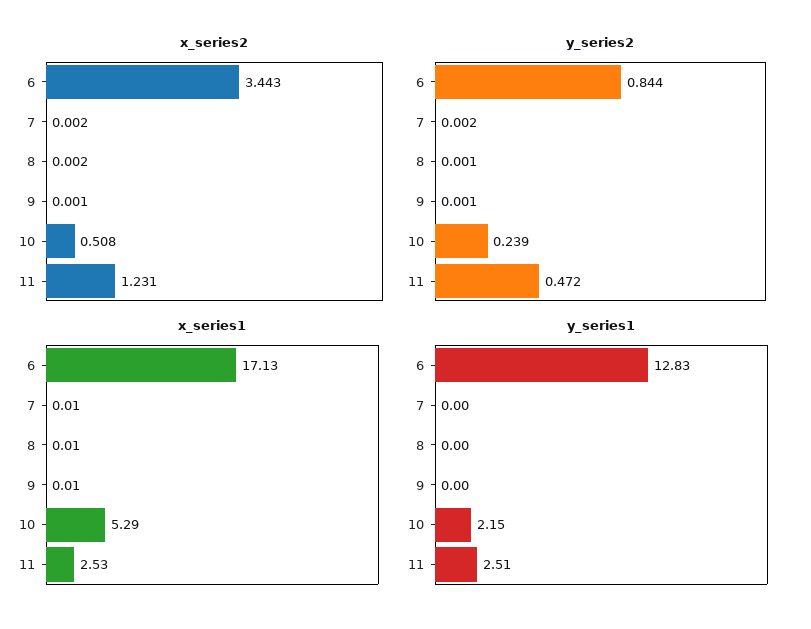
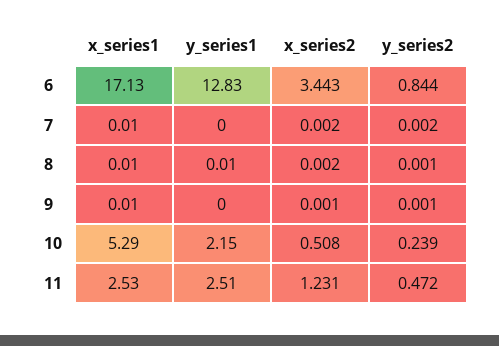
  {
    "x_series2": {
      "6": 3.443,
      "7": 0.002,
      "8": 0.002,
      "9": 0.001,
      "10": 0.508,
      "11": 1.231
    },
    "y_series2": {
      "6": 0.844,
      "7": 0.002,
      "8": 0.001,
      "9": 0.001,
      "10": 0.239,
      "11": 0.472
    },
    "x_series1": {
      "6": 17.13,
      "7": 0.01,
      "8": 0.01,
      "9": 0.01,
      "10": 5.29,
      "11": 2.53
    },
    "y_series1": {
      "6": 12.83,
      "7": 0,
-     "8": 0,
+     "8": 0.01,
      "9": 0,
      "10": 2.15,
      "11": 2.51
    }
  }

